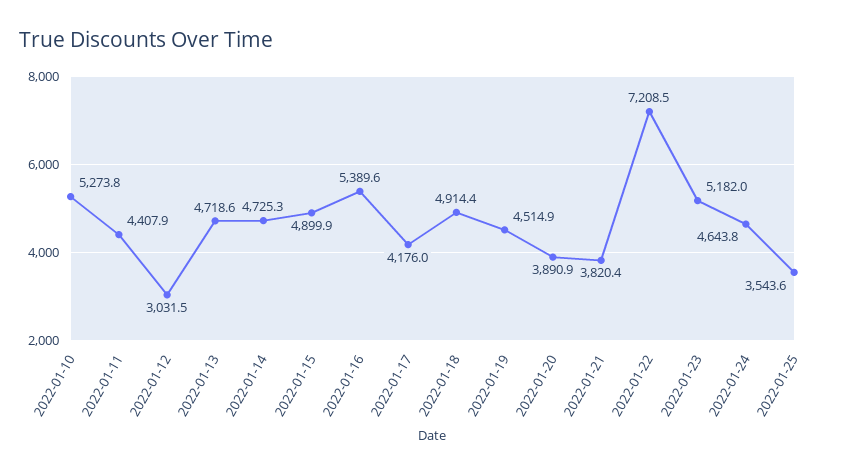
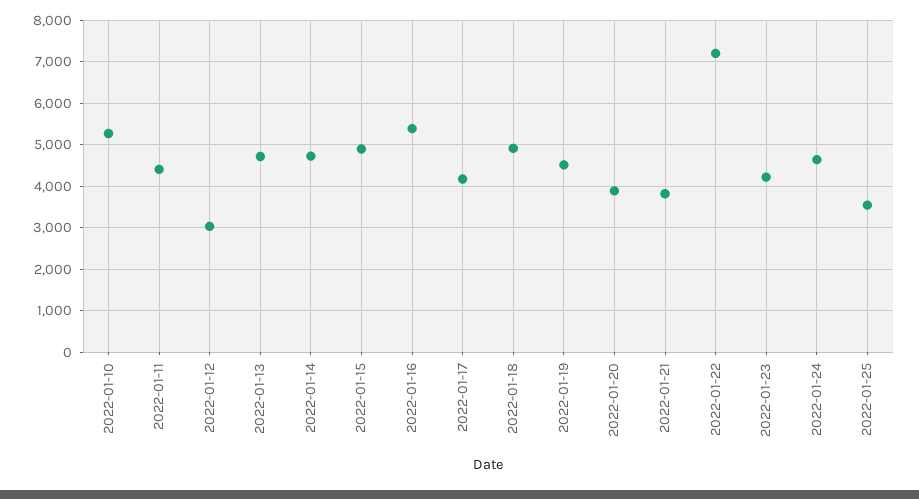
  {
    "2022-01-10": 5273.8,
    "2022-01-11": 4407.9,
    "2022-01-12": 3031.5,
    "2022-01-13": 4718.6,
    "2022-01-14": 4725.3,
    "2022-01-15": 4899.9,
    "2022-01-16": 5389.6,
    "2022-01-17": 4176,
    "2022-01-18": 4914.4,
    "2022-01-19": 4514.9,
    "2022-01-20": 3890.9,
    "2022-01-21": 3820.4,
    "2022-01-22": 7208.5,
-   "2022-01-23": 5182,
+   "2022-01-23": 4200,
    "2022-01-24": 4643.8,
    "2022-01-25": 3543.6
  }

